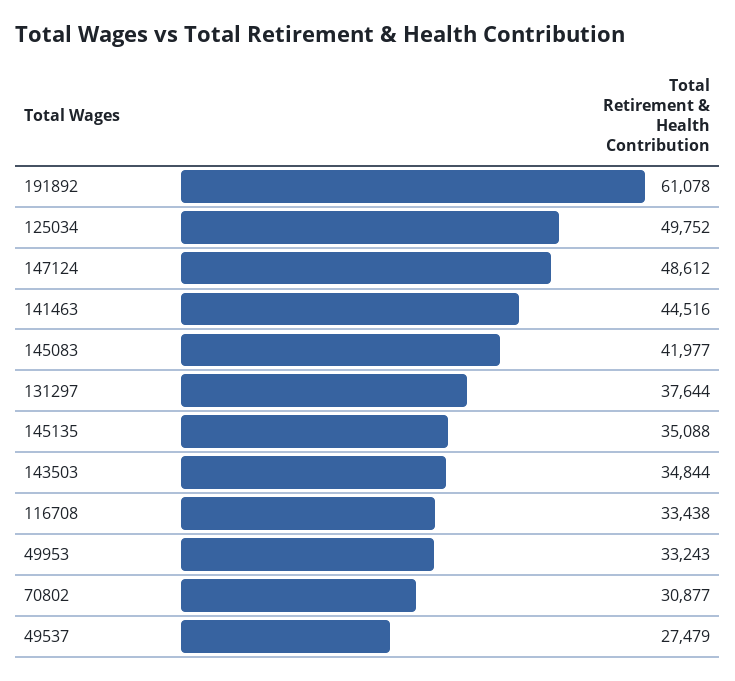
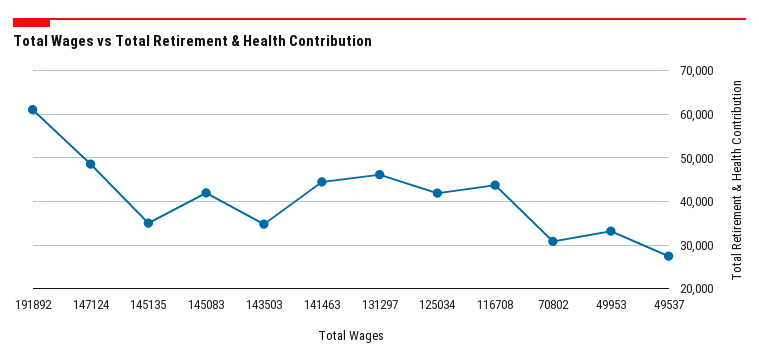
  {
    "191892": 61078,
-   "125034": 49752,
+   "125034": 42000,
    "147124": 48612,
    "141463": 44516,
    "145083": 41977,
-   "131297": 37644,
+   "131297": 46000,
    "145135": 35088,
    "143503": 34844,
-   "116708": 33438,
+   "116708": 44000,
    "49953": 33243,
    "70802": 30877,
    "49537": 27479
  }

